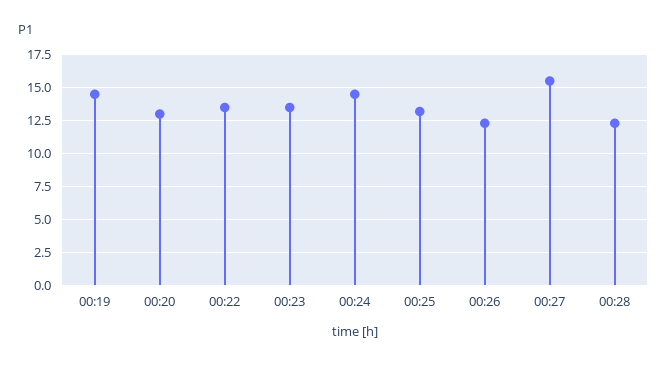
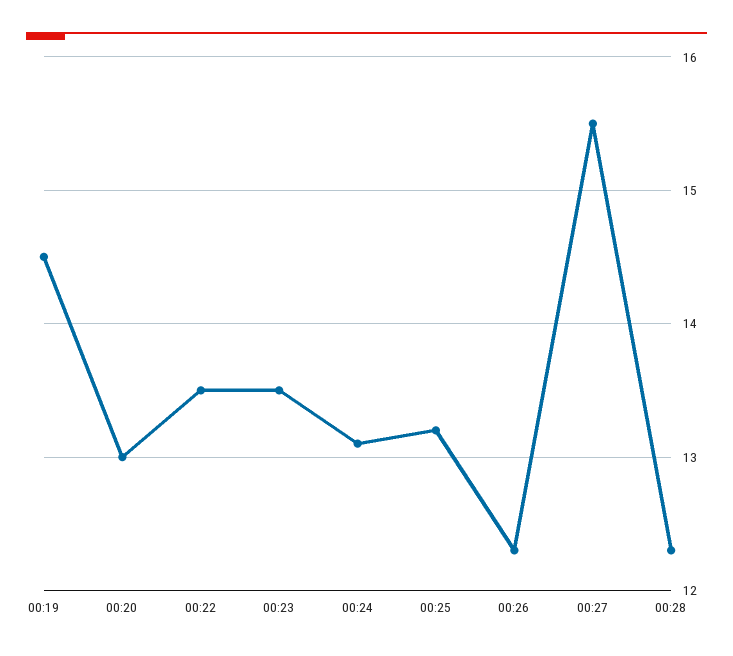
  {
    "00:19": 14.5,
    "00:20": 13,
    "00:22": 13.5,
    "00:23": 13.5,
-   "00:24": 14.5,
+   "00:24": 13.1,
    "00:25": 13.2,
    "00:26": 12.3,
    "00:27": 15.5,
    "00:28": 12.3
  }

